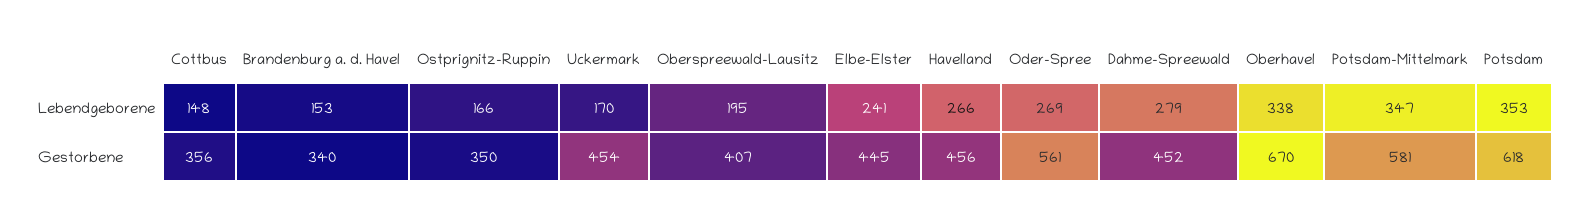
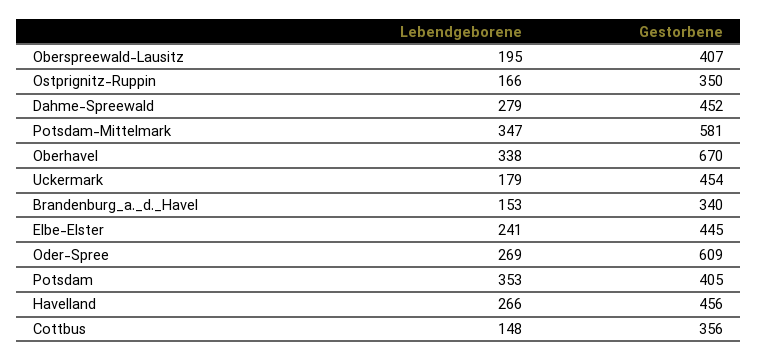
  {
    "Cottbus": {
      "Lebendgeborene": 148,
      "Gestorbene": 356
    },
    "Brandenburg a. d. Havel": {
      "Lebendgeborene": 153,
      "Gestorbene": 340
    },
    "Ostprignitz-Ruppin": {
      "Lebendgeborene": 166,
      "Gestorbene": 350
    },
    "Uckermark": {
-     "Lebendgeborene": 170,
+     "Lebendgeborene": 179,
      "Gestorbene": 454
    },
    "Oberspreewald-Lausitz": {
      "Lebendgeborene": 195,
      "Gestorbene": 407
    },
    "Elbe-Elster": {
      "Lebendgeborene": 241,
      "Gestorbene": 445
    },
    "Havelland": {
      "Lebendgeborene": 266,
      "Gestorbene": 456
    },
    "Oder-Spree": {
      "Lebendgeborene": 269,
-     "Gestorbene": 561
+     "Gestorbene": 609
    },
    "Dahme-Spreewald": {
      "Lebendgeborene": 279,
      "Gestorbene": 452
    },
    "Oberhavel": {
      "Lebendgeborene": 338,
      "Gestorbene": 670
    },
    "Potsdam-Mittelmark": {
      "Lebendgeborene": 347,
      "Gestorbene": 581
    },
    "Potsdam": {
      "Lebendgeborene": 353,
-     "Gestorbene": 618
+     "Gestorbene": 405
    }
  }

